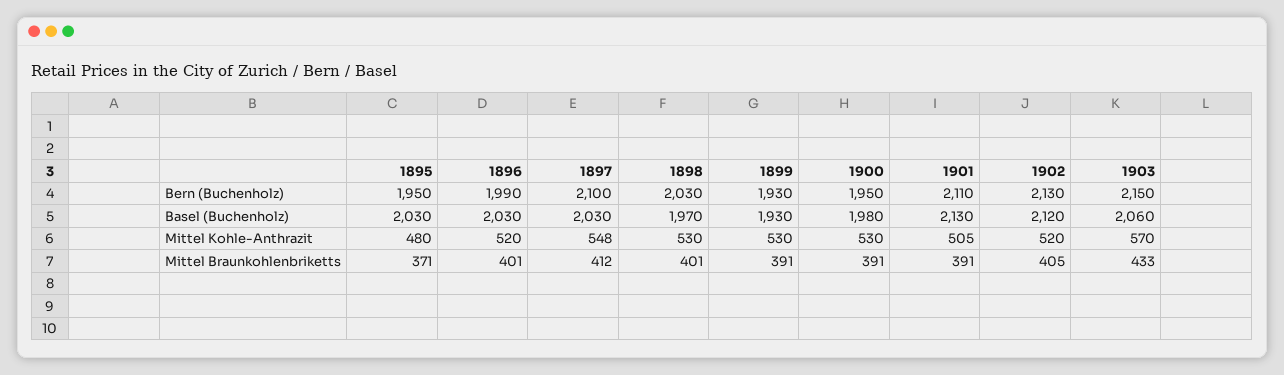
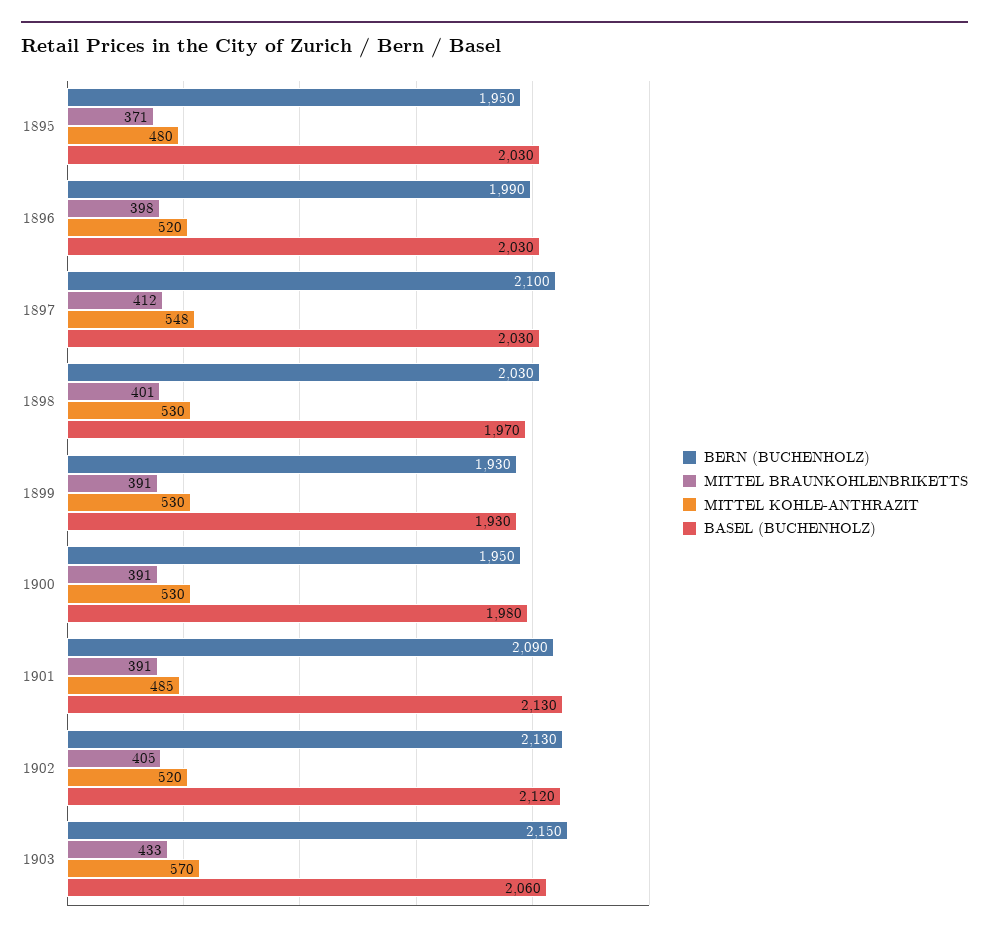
  {
    "Bern (Buchenholz)": {
      "1895": 1950,
      "1896": 1990,
      "1897": 2100,
      "1898": 2030,
      "1899": 1930,
      "1900": 1950,
-     "1901": 2110,
+     "1901": 2090,
      "1902": 2130,
      "1903": 2150
    },
    "Basel (Buchenholz)": {
      "1895": 2030,
      "1896": 2030,
      "1897": 2030,
      "1898": 1970,
      "1899": 1930,
      "1900": 1980,
      "1901": 2130,
      "1902": 2120,
      "1903": 2060
    },
    "Mittel Kohle-Anthrazit": {
      "1895": 480,
      "1896": 520,
      "1897": 548,
      "1898": 530,
      "1899": 530,
      "1900": 530,
-     "1901": 505,
+     "1901": 485,
      "1902": 520,
      "1903": 570
    },
    "Mittel Braunkohlenbriketts": {
      "1895": 371,
-     "1896": 401,
+     "1896": 398,
      "1897": 412,
      "1898": 401,
      "1899": 391,
      "1900": 391,
      "1901": 391,
      "1902": 405,
      "1903": 433
    }
  }

